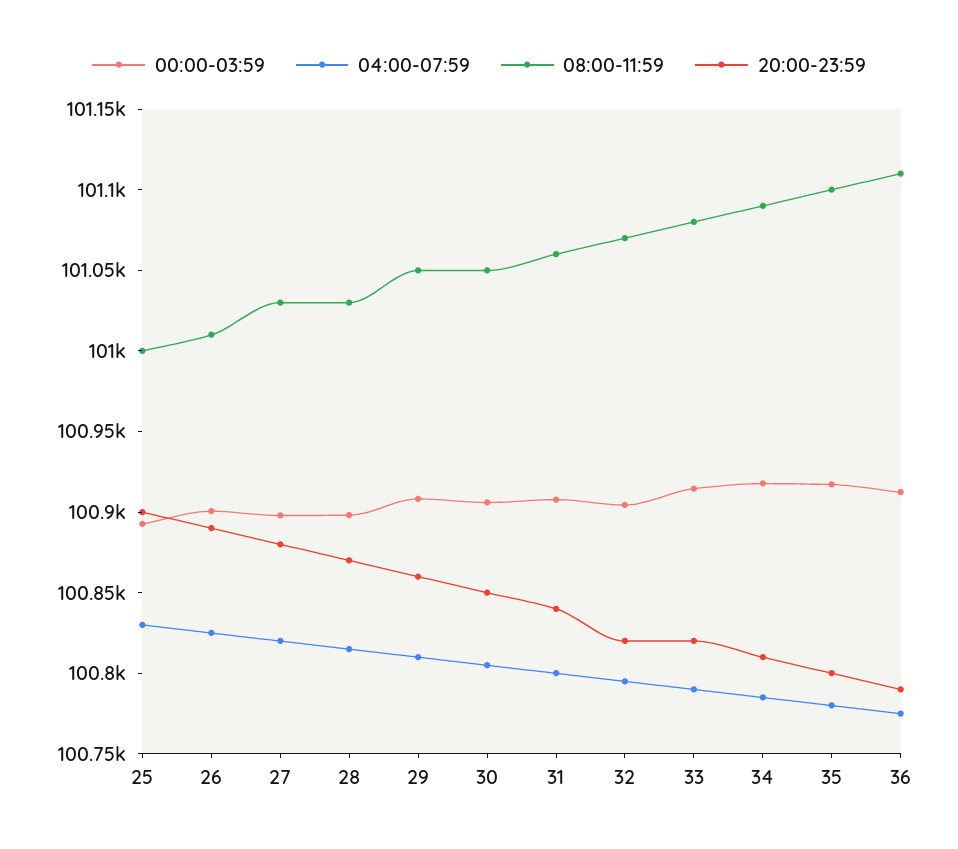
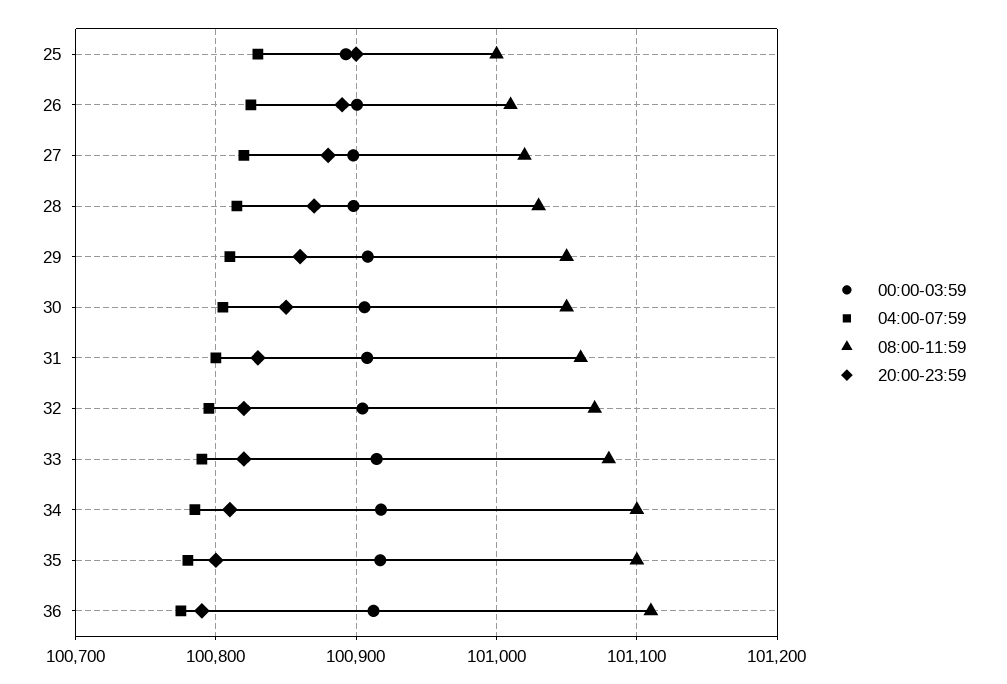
  {
    "00:00-03:59": {
      "25": 100890,
      "26": 100900,
      "27": 100900,
      "28": 100900,
      "29": 100910,
      "30": 100910,
      "31": 100910,
      "32": 100900,
      "33": 100910,
      "34": 100920,
      "35": 100920,
      "36": 100910
    },
    "04:00-07:59": {
      "25": 100830,
      "26": 100830,
      "27": 100820,
      "28": 100820,
      "29": 100810,
      "30": 100810,
      "31": 100800,
      "32": 100800,
      "33": 100790,
      "34": 100790,
      "35": 100780,
      "36": 100780
    },
    "08:00-11:59": {
      "25": 101000,
      "26": 101010,
-     "27": 101030,
+     "27": 101020,
      "28": 101030,
      "29": 101050,
      "30": 101050,
      "31": 101060,
      "32": 101070,
      "33": 101080,
-     "34": 101090,
+     "34": 101100,
      "35": 101100,
      "36": 101110
    },
    "20:00-23:59": {
      "25": 100900,
      "26": 100890,
      "27": 100880,
      "28": 100870,
      "29": 100860,
      "30": 100850,
-     "31": 100840,
+     "31": 100830,
      "32": 100820,
      "33": 100820,
      "34": 100810,
      "35": 100800,
      "36": 100790
    }
  }

